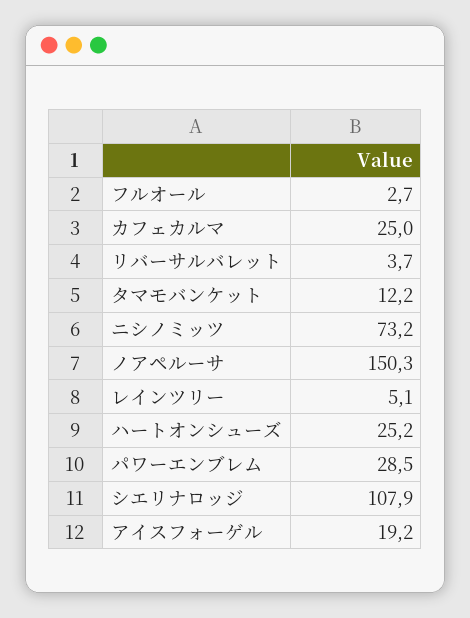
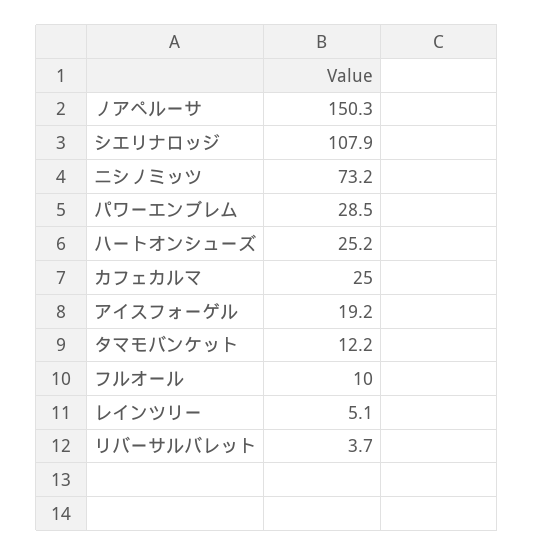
  {
-   "フルオール": 2.7,
+   "フルオール": 10,
    "カフェカルマ": 25,
    "リバーサルバレット": 3.7,
    "タマモバンケット": 12.2,
    "ニシノミッツ": 73.2,
    "ノアペルーサ": 150.3,
    "レインツリー": 5.1,
    "ハートオンシューズ": 25.2,
    "パワーエンブレム": 28.5,
    "シエリナロッジ": 107.9,
    "アイスフォーゲル": 19.2
  }

